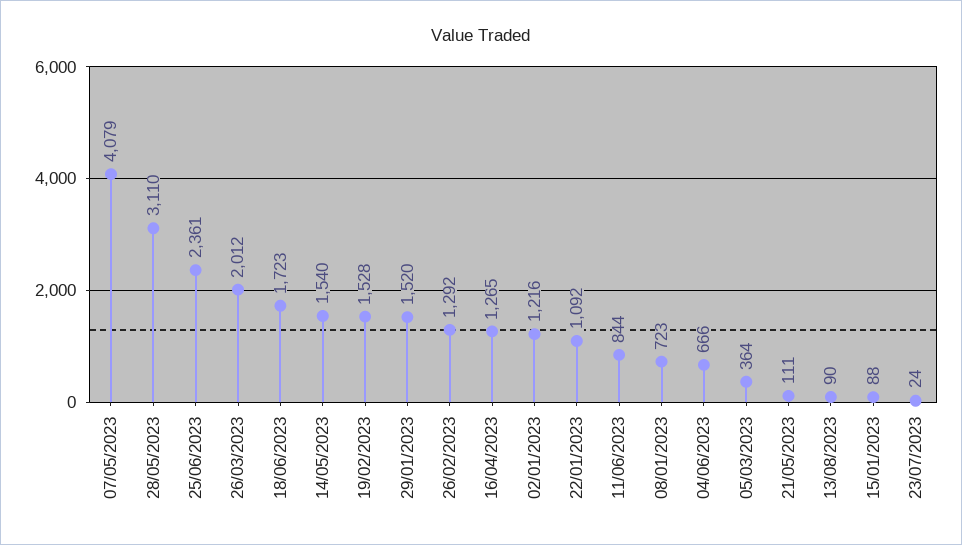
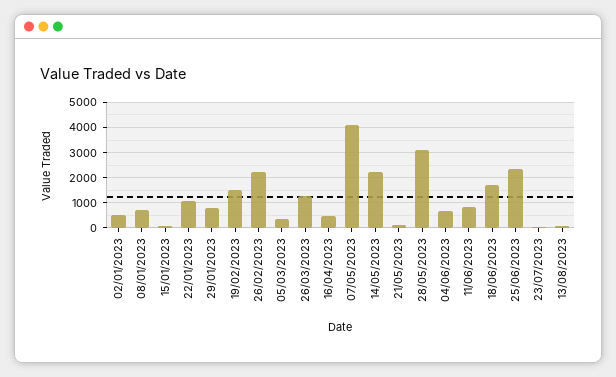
  {
    "07/05/2023": 4079,
    "28/05/2023": 3110,
    "25/06/2023": 2361,
-   "26/03/2023": 2012,
+   "26/03/2023": 1250,
    "18/06/2023": 1723,
-   "14/05/2023": 1540,
+   "14/05/2023": 2250,
    "19/02/2023": 1528,
-   "29/01/2023": 1520,
+   "29/01/2023": 750,
-   "26/02/2023": 1292,
+   "26/02/2023": 2250,
-   "16/04/2023": 1265,
+   "16/04/2023": 500,
-   "02/01/2023": 1216,
+   "02/01/2023": 500,
    "22/01/2023": 1092,
    "11/06/2023": 844,
    "08/01/2023": 723,
    "04/06/2023": 666,
    "05/03/2023": 364,
    "21/05/2023": 111,
    "13/08/2023": 90,
    "15/01/2023": 88,
    "23/07/2023": 24
  }

